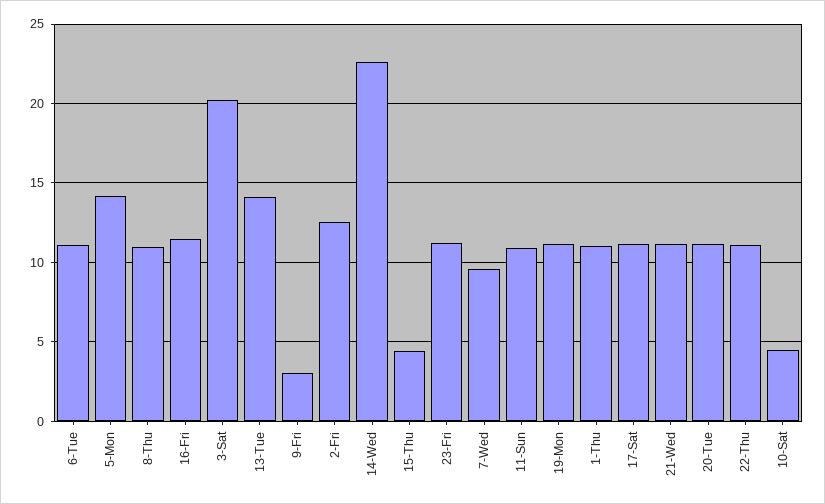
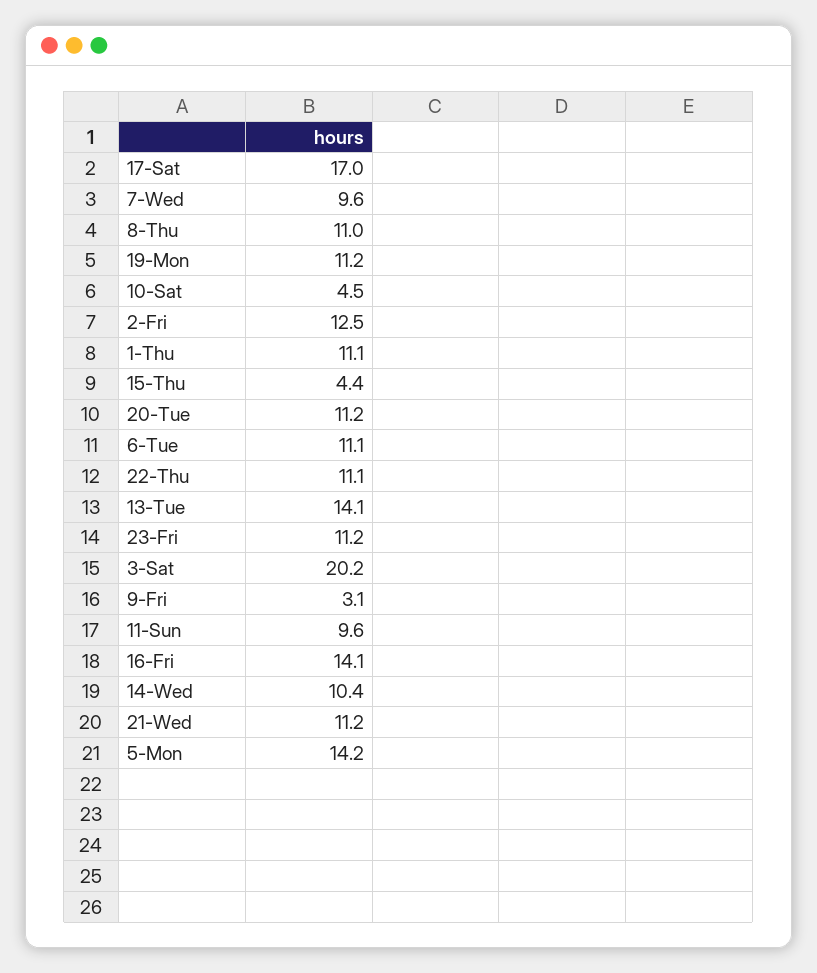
  {
    "6-Tue": 11.1,
    "5-Mon": 14.2,
    "8-Thu": 11,
-   "16-Fri": 11.5,
+   "16-Fri": 14.1,
    "3-Sat": 20.2,
    "13-Tue": 14.1,
    "9-Fri": 3.1,
    "2-Fri": 12.5,
-   "14-Wed": 22.5,
+   "14-Wed": 10.4,
    "15-Thu": 4.4,
    "23-Fri": 11.2,
    "7-Wed": 9.6,
-   "11-Sun": 11,
+   "11-Sun": 9.6,
    "19-Mon": 11.2,
    "1-Thu": 11.1,
-   "17-Sat": 11,
+   "17-Sat": 17,
    "21-Wed": 11.2,
    "20-Tue": 11.2,
    "22-Thu": 11.1,
    "10-Sat": 4.5
  }

